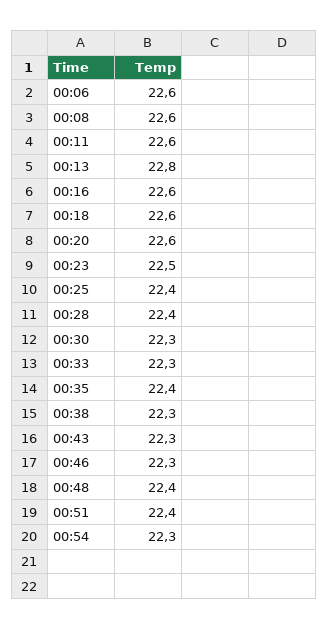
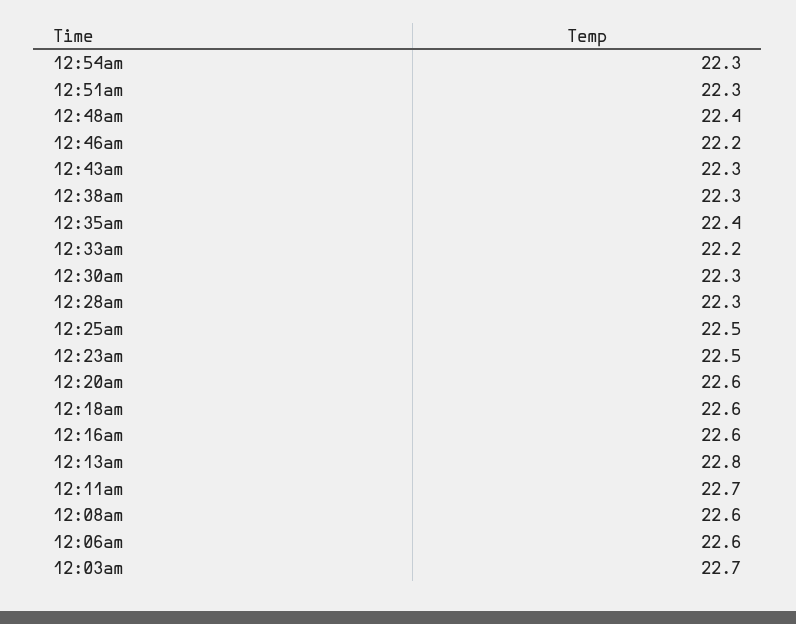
  {
    "00:06": 22.6,
    "00:08": 22.6,
-   "00:11": 22.6,
+   "00:11": 22.7,
    "00:13": 22.8,
    "00:16": 22.6,
    "00:18": 22.6,
    "00:20": 22.6,
    "00:23": 22.5,
-   "00:25": 22.4,
+   "00:25": 22.5,
-   "00:28": 22.4,
+   "00:28": 22.3,
    "00:30": 22.3,
-   "00:33": 22.3,
+   "00:33": 22.2,
    "00:35": 22.4,
    "00:38": 22.3,
    "00:43": 22.3,
-   "00:46": 22.3,
+   "00:46": 22.2,
    "00:48": 22.4,
-   "00:51": 22.4,
+   "00:51": 22.3,
-   "00:54": 22.3
+   "00:54": 22.3,
+   "12:03am": 22.7
  }

